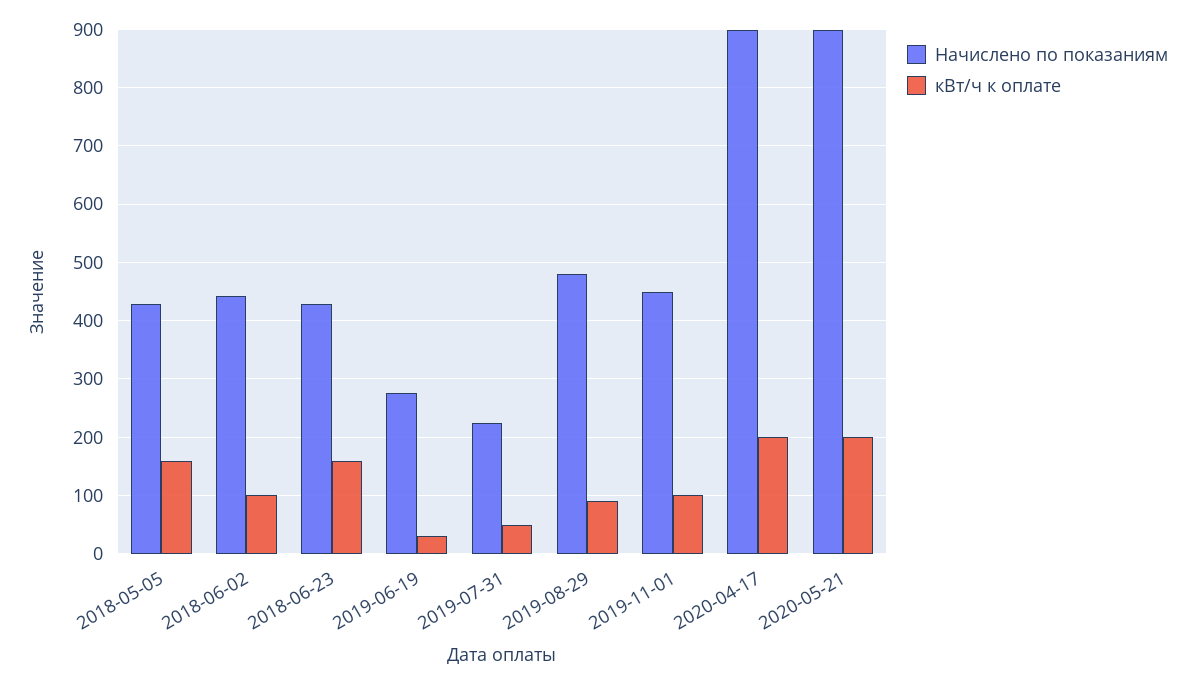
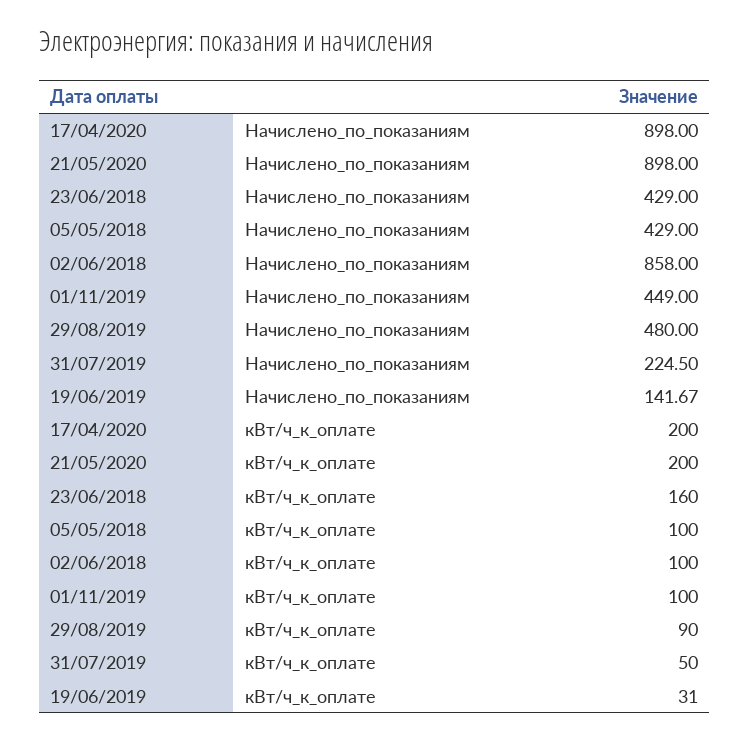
  {
    "Начислено по показаниям": {
      "2018-05-05": 429,
-     "2018-06-02": 440,
+     "2018-06-02": 858,
      "2018-06-23": 429,
-     "2019-06-19": 280,
+     "2019-06-19": 141.67,
      "2019-07-31": 224.5,
      "2019-08-29": 480,
      "2019-11-01": 449,
      "2020-04-17": 898,
      "2020-05-21": 898
    },
    "кВт/ч к оплате": {
-     "2018-05-05": 160,
+     "2018-05-05": 100,
      "2018-06-02": 100,
      "2018-06-23": 160,
      "2019-06-19": 31,
      "2019-07-31": 50,
      "2019-08-29": 90,
      "2019-11-01": 100,
      "2020-04-17": 200,
      "2020-05-21": 200
    }
  }

